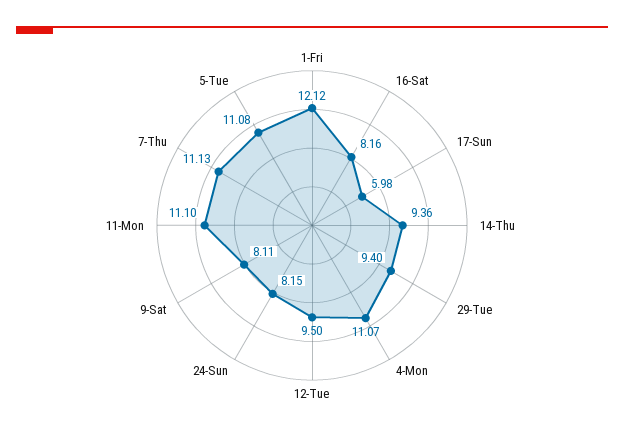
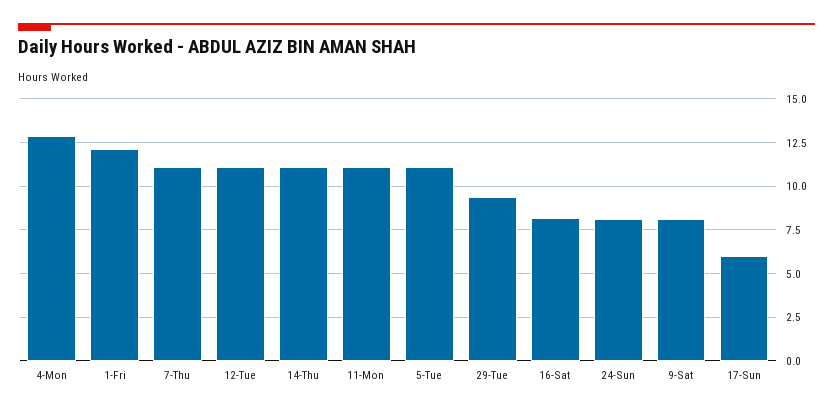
  {
    "1-Fri": 12.12,
    "16-Sat": 8.16,
    "17-Sun": 5.98,
-   "14-Thu": 9.36,
+   "14-Thu": 11,
    "29-Tue": 9.4,
-   "4-Mon": 11.07,
+   "4-Mon": 13,
-   "12-Tue": 9.5,
+   "12-Tue": 11,
    "24-Sun": 8.15,
    "9-Sat": 8.11,
    "11-Mon": 11.1,
    "7-Thu": 11.13,
    "5-Tue": 11.08
  }

